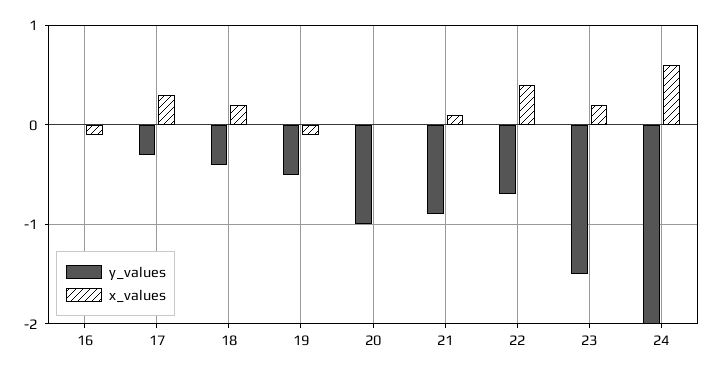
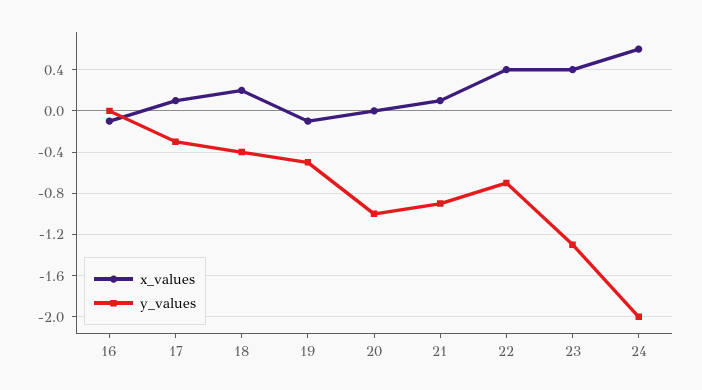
  {
    "y_values": {
      "16": 0,
      "17": -0.3,
      "18": -0.4,
      "19": -0.5,
      "20": -1,
      "21": -0.9,
      "22": -0.7,
-     "23": -1.5,
+     "23": -1.3,
      "24": -2
    },
    "x_values": {
      "16": -0.1,
-     "17": 0.3,
+     "17": 0.1,
      "18": 0.2,
      "19": -0.1,
      "20": 0,
      "21": 0.1,
      "22": 0.4,
-     "23": 0.2,
+     "23": 0.4,
      "24": 0.6
    }
  }

